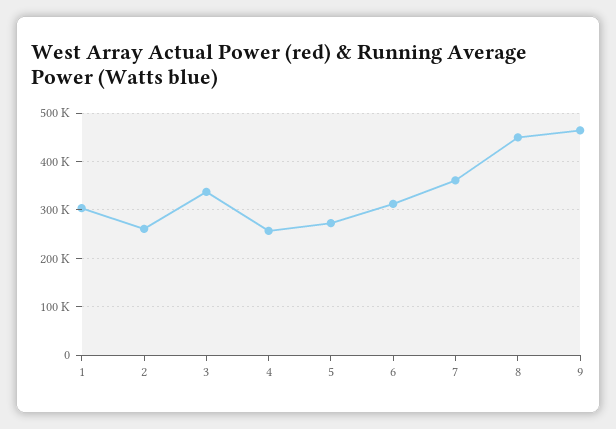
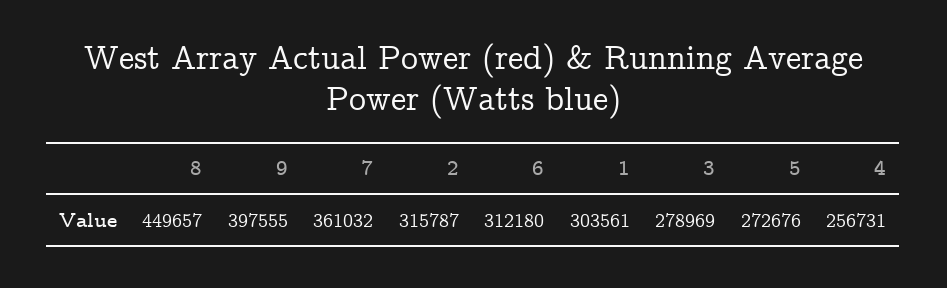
  {
    "1": 303561,
-   "2": 260000,
+   "2": 315787,
-   "3": 340000,
+   "3": 278969,
    "4": 256731,
    "5": 272676,
    "6": 312180,
    "7": 361032,
    "8": 449657,
-   "9": 460000
+   "9": 397555
  }

